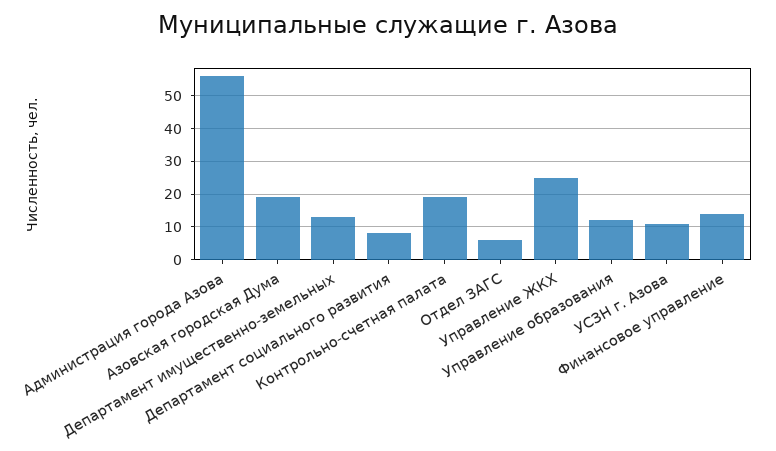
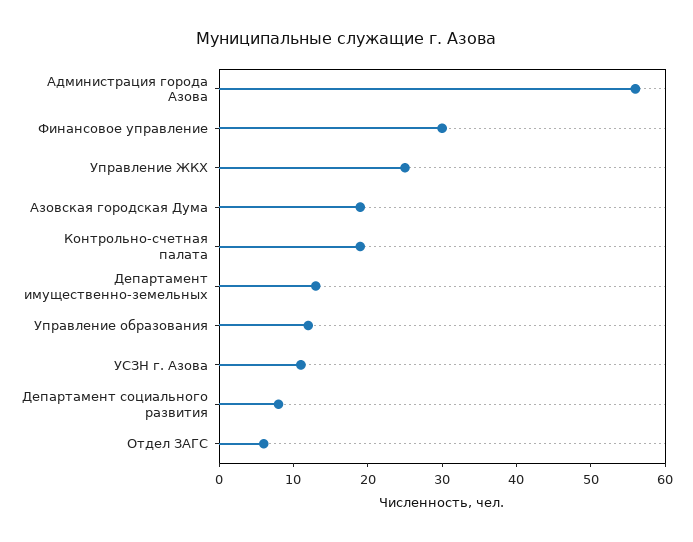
  {
    "Администрация города Азова": 55,
    "Азовская городская Дума": 20,
    "Департамент имущественно-земельных": 15,
    "Департамент социального развития": 10,
    "Контрольно-счетная палата": 20,
    "Отдел ЗАГС": 5,
    "Управление ЖКХ": 25,
    "Управление образования": 10,
    "УСЗН г. Азова": 10,
-   "Финансовое управление": 15
+   "Финансовое управление": 30
  }

